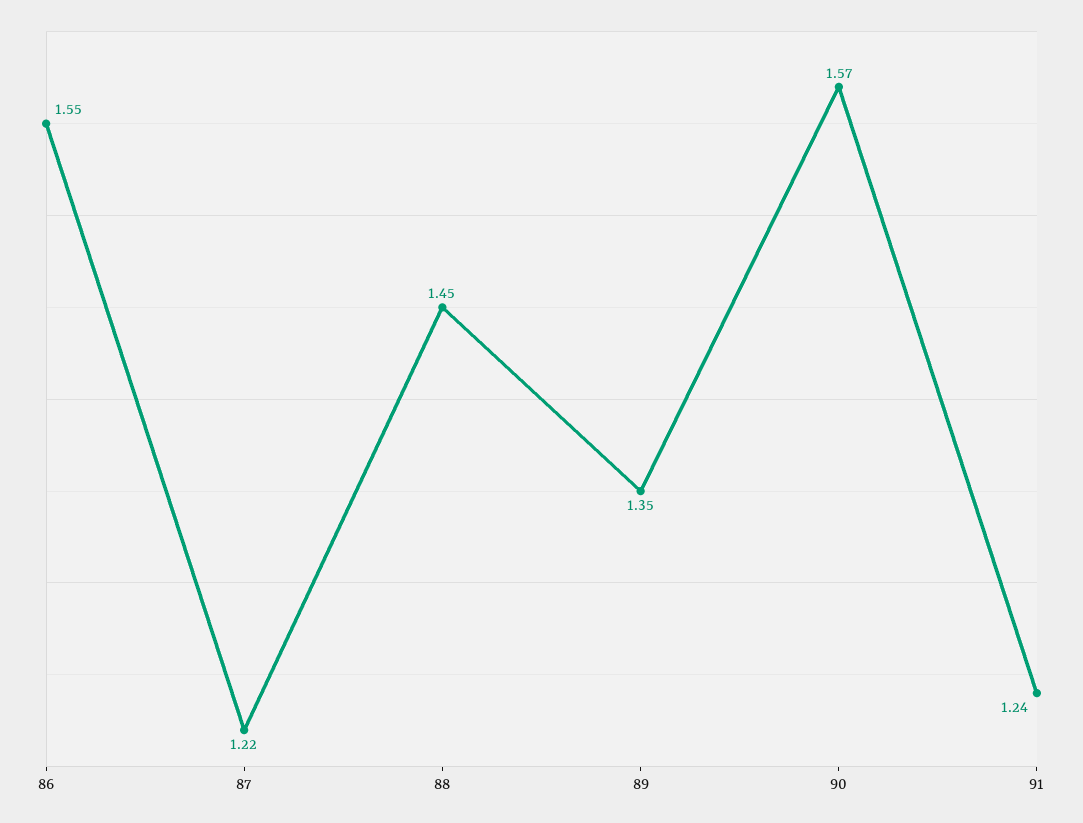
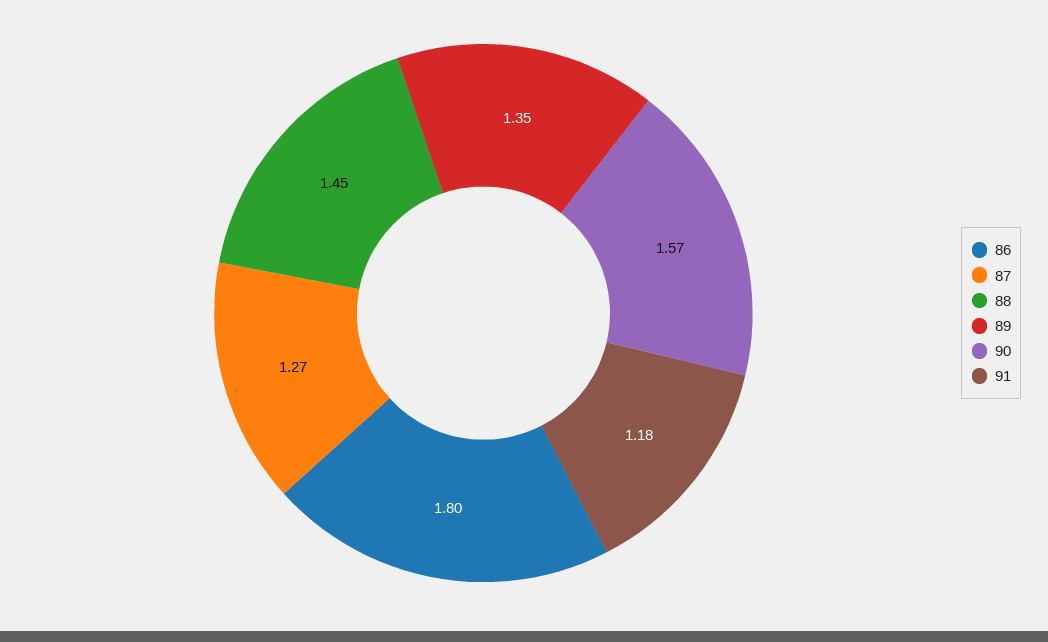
  {
-   "86": 1.55,
+   "86": 1.8,
-   "87": 1.22,
+   "87": 1.27,
    "88": 1.45,
    "89": 1.35,
    "90": 1.57,
-   "91": 1.24
+   "91": 1.18
  }

